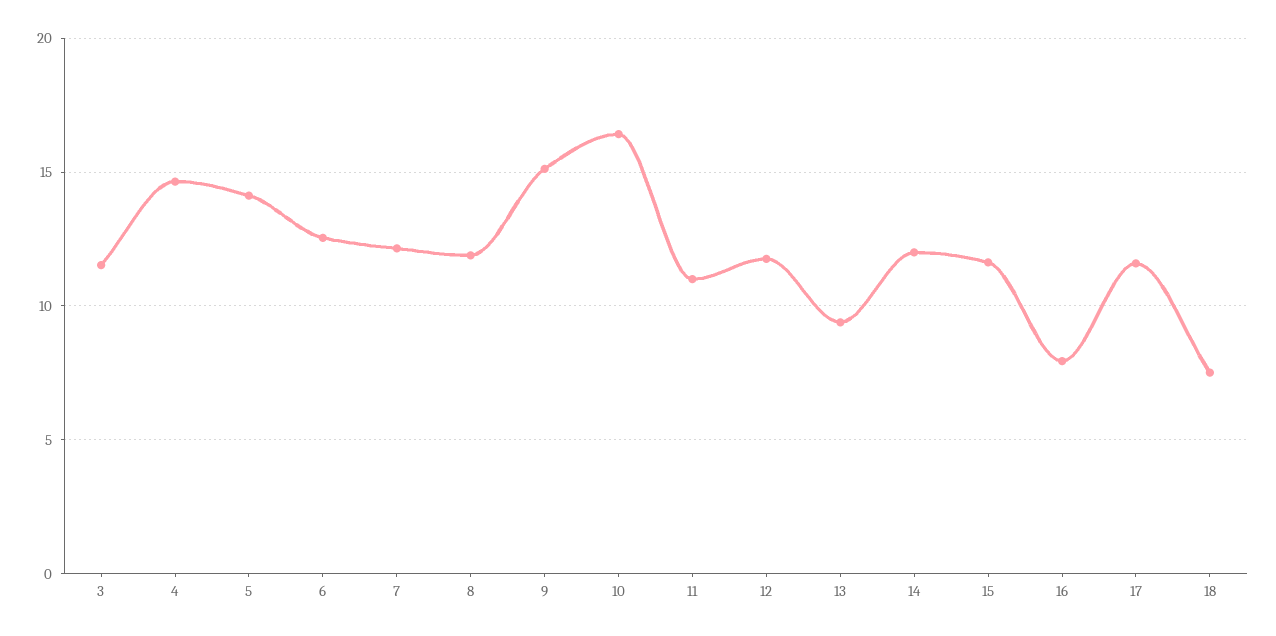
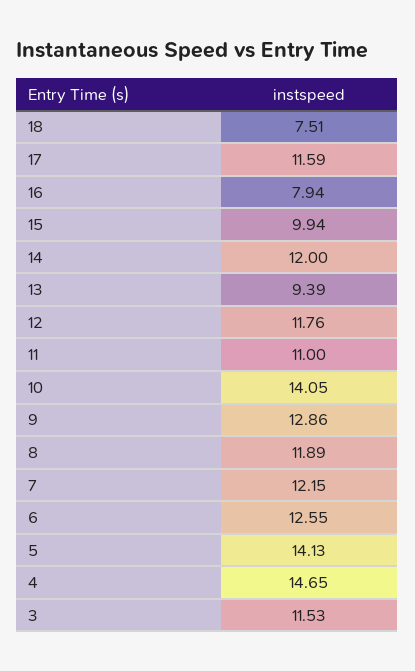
  {
    "3": 11.53,
    "4": 14.65,
    "5": 14.13,
    "6": 12.55,
    "7": 12.15,
    "8": 11.89,
-   "9": 15,
+   "9": 12.86,
-   "10": 16.5,
+   "10": 14.05,
    "11": 11,
    "12": 11.76,
    "13": 9.39,
    "14": 12,
-   "15": 11.5,
+   "15": 9.94,
    "16": 7.94,
    "17": 11.59,
    "18": 7.51
  }

